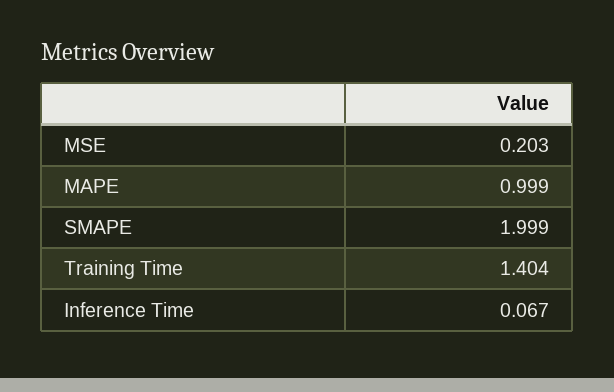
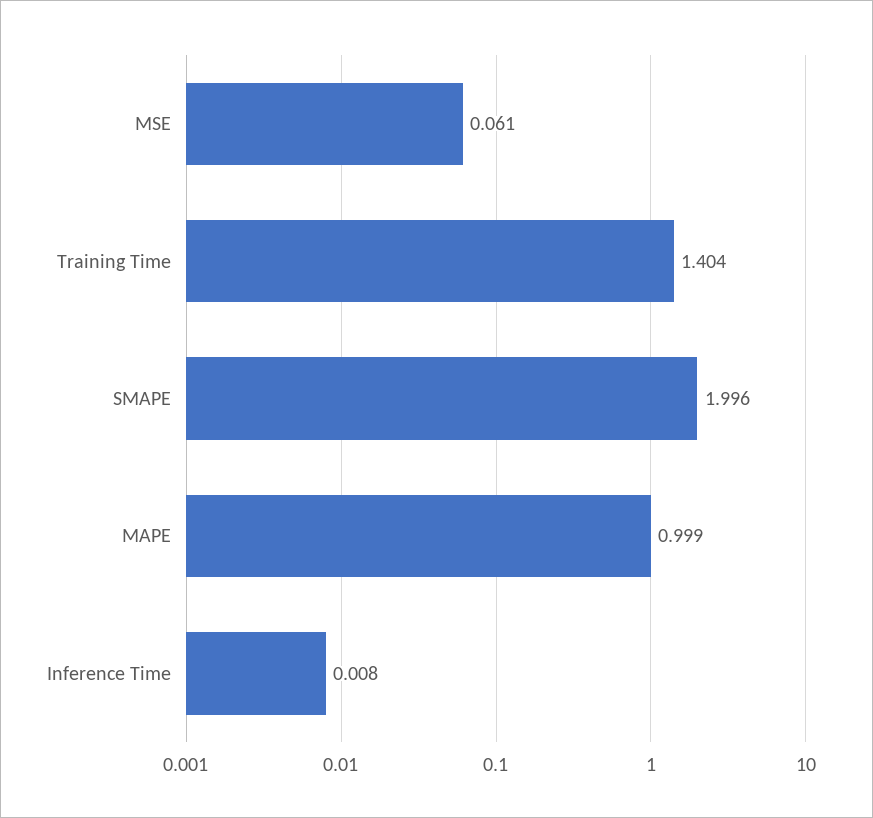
  {
-   "MSE": 0.203,
+   "MSE": 0.061,
    "MAPE": 0.999,
-   "SMAPE": 1.999,
+   "SMAPE": 1.996,
    "Training Time": 1.404,
-   "Inference Time": 0.067
+   "Inference Time": 0.008
  }

